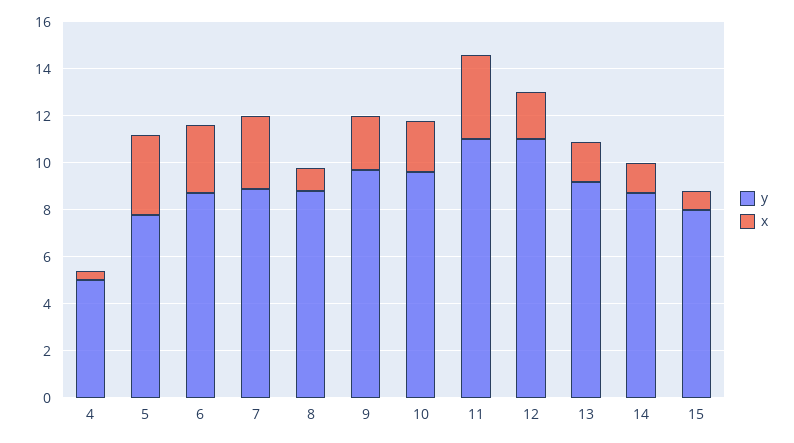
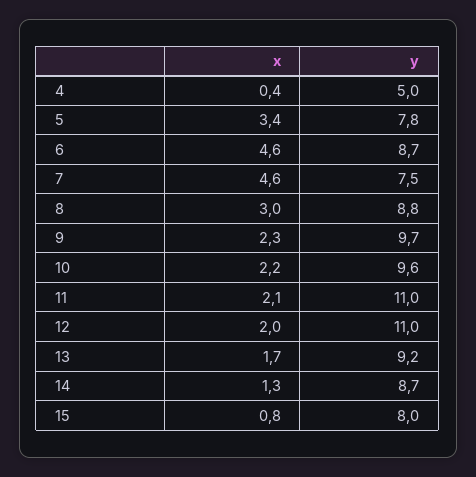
  {
    "y": {
      "4": 5,
      "5": 7.8,
      "6": 8.7,
-     "7": 9,
+     "7": 7.5,
      "8": 8.8,
      "9": 9.7,
      "10": 9.6,
      "11": 11,
      "12": 11,
      "13": 9.2,
      "14": 8.7,
      "15": 8
    },
    "x": {
      "4": 0.4,
      "5": 3.4,
-     "6": 3,
+     "6": 4.6,
-     "7": 3,
+     "7": 4.6,
-     "8": 1,
+     "8": 3,
      "9": 2.3,
      "10": 2.2,
-     "11": 3.5,
+     "11": 2.1,
      "12": 2,
      "13": 1.7,
      "14": 1.3,
      "15": 0.8
    }
  }

